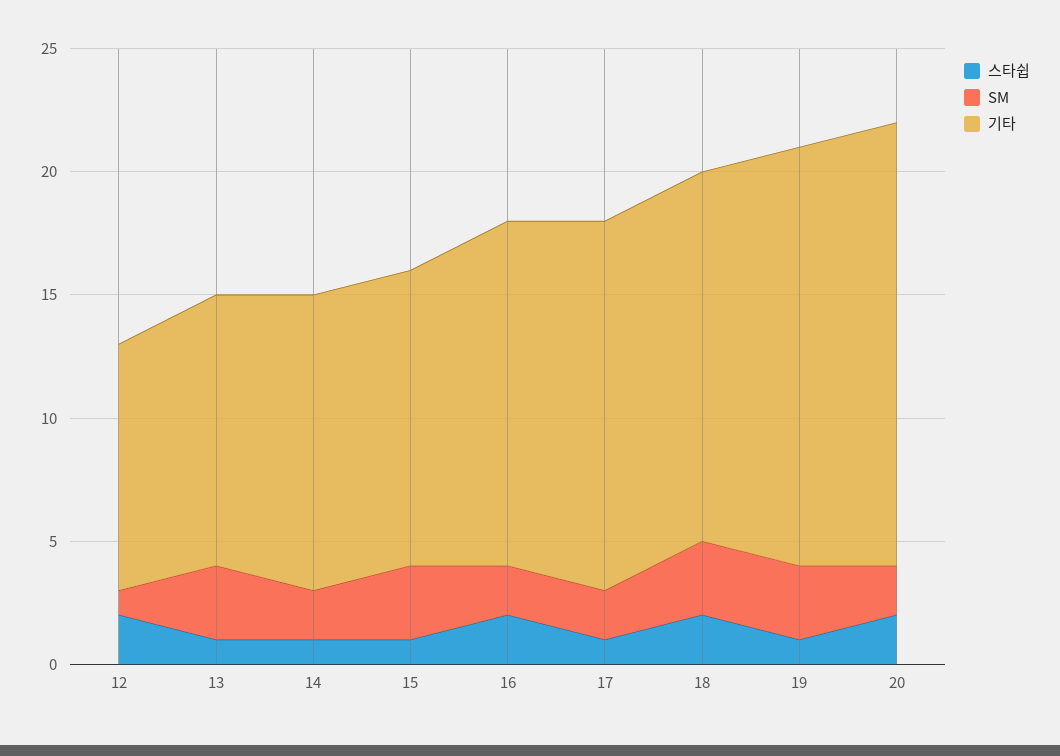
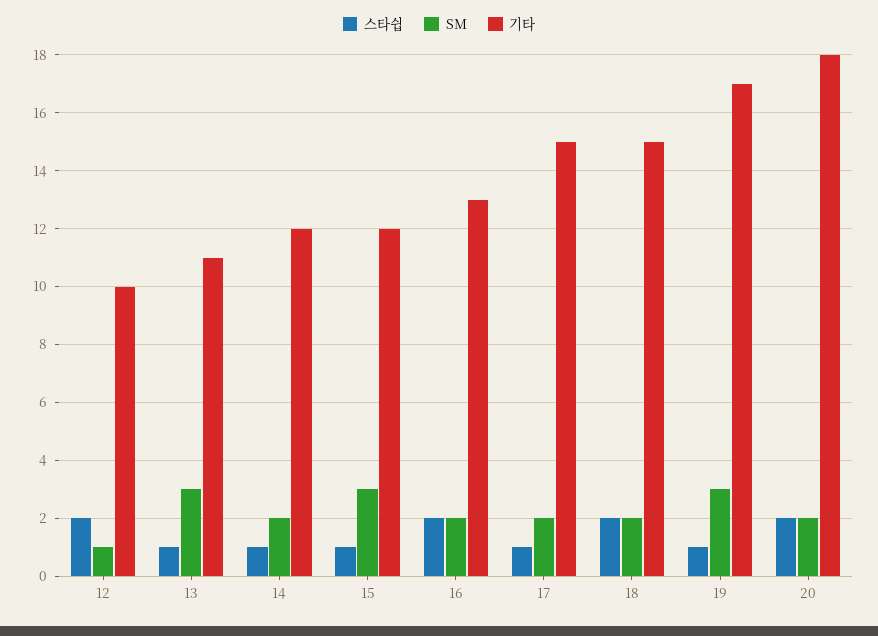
  {
    "스타쉽": {
      "12": 2,
      "13": 1,
      "14": 1,
      "15": 1,
      "16": 2,
      "17": 1,
      "18": 2,
      "19": 1,
      "20": 2
    },
    "SM": {
      "12": 1,
      "13": 3,
      "14": 2,
      "15": 3,
      "16": 2,
      "17": 2,
-     "18": 3,
+     "18": 2,
      "19": 3,
      "20": 2
    },
    "기타": {
      "12": 10,
      "13": 11,
      "14": 12,
      "15": 12,
-     "16": 14,
+     "16": 13,
      "17": 15,
      "18": 15,
      "19": 17,
      "20": 18
    }
  }

